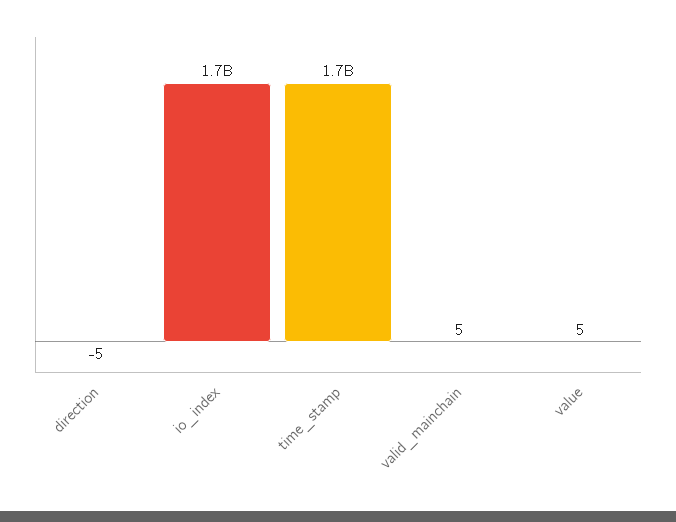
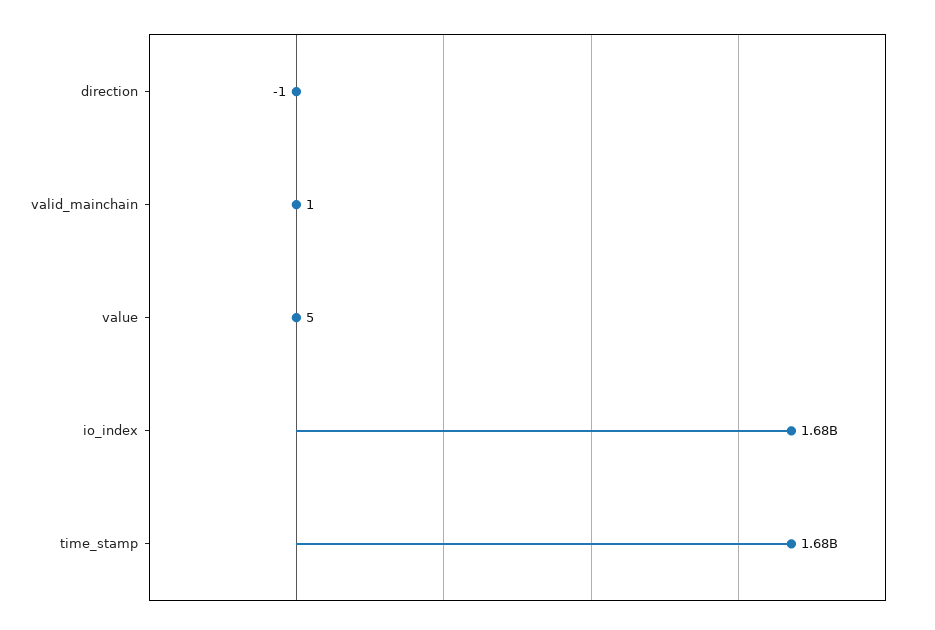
  {
-   "direction": -5,
+   "direction": -1,
    "io_index": 1680000000,
    "time_stamp": 1680000000,
-   "valid_mainchain": 5,
+   "valid_mainchain": 1,
    "value": 5
  }

